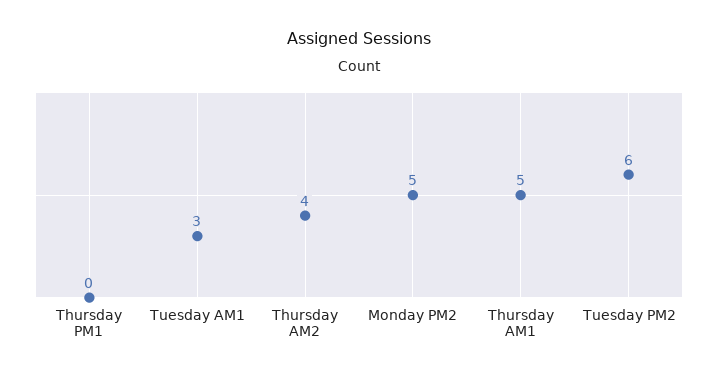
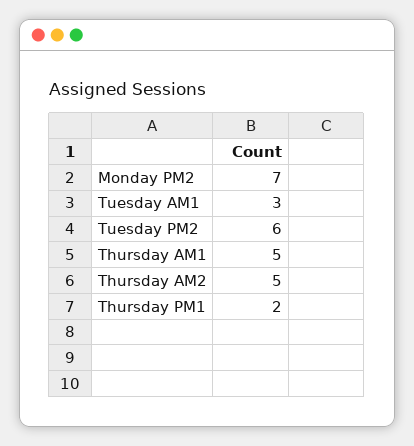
  {
-   "Thursday PM1": 0,
+   "Thursday PM1": 2,
    "Tuesday AM1": 3,
-   "Thursday AM2": 4,
+   "Thursday AM2": 5,
-   "Monday PM2": 5,
+   "Monday PM2": 7,
    "Thursday AM1": 5,
    "Tuesday PM2": 6
  }

